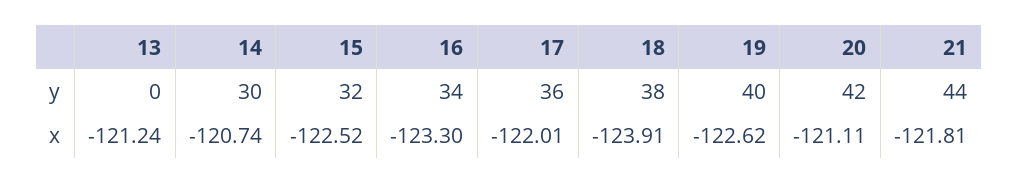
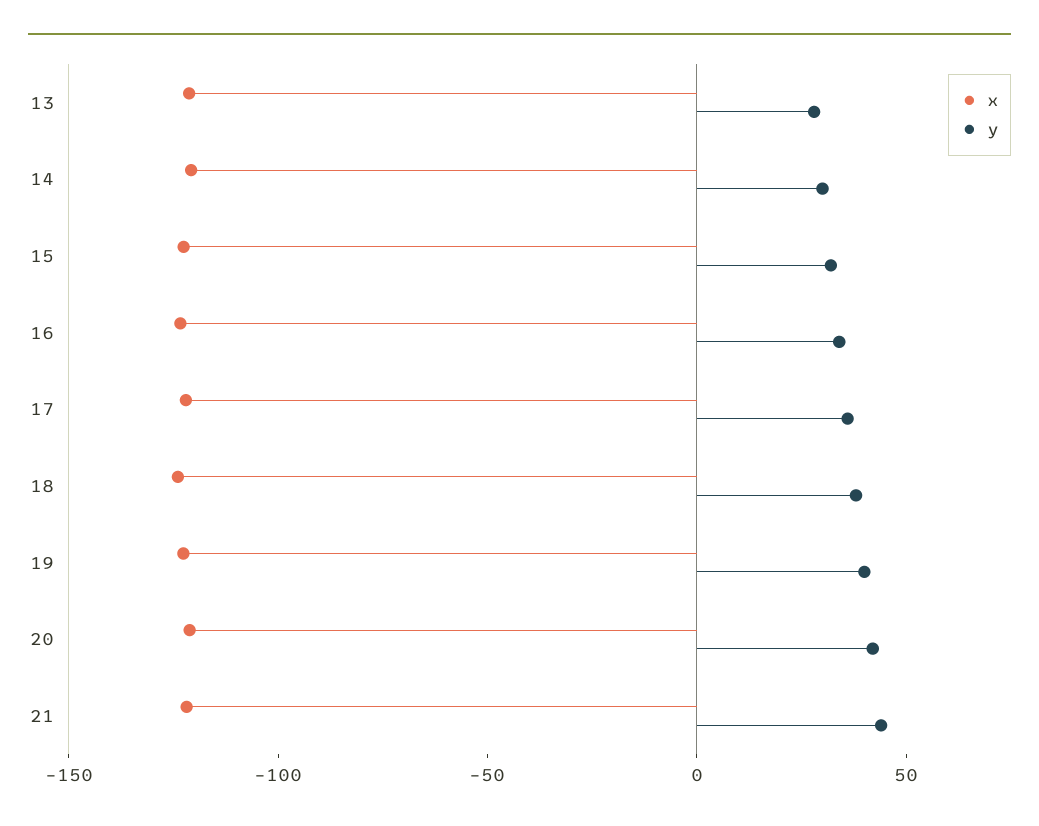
  {
    "y": {
-     "13": 0,
+     "13": 30,
      "14": 30,
      "15": 32,
      "16": 34,
      "17": 36,
      "18": 38,
      "19": 40,
      "20": 42,
      "21": 44
    },
    "x": {
      "13": -121.24,
      "14": -120.74,
      "15": -122.52,
      "16": -123.3,
      "17": -122.01,
      "18": -123.91,
      "19": -122.62,
      "20": -121.11,
      "21": -121.81
    }
  }

